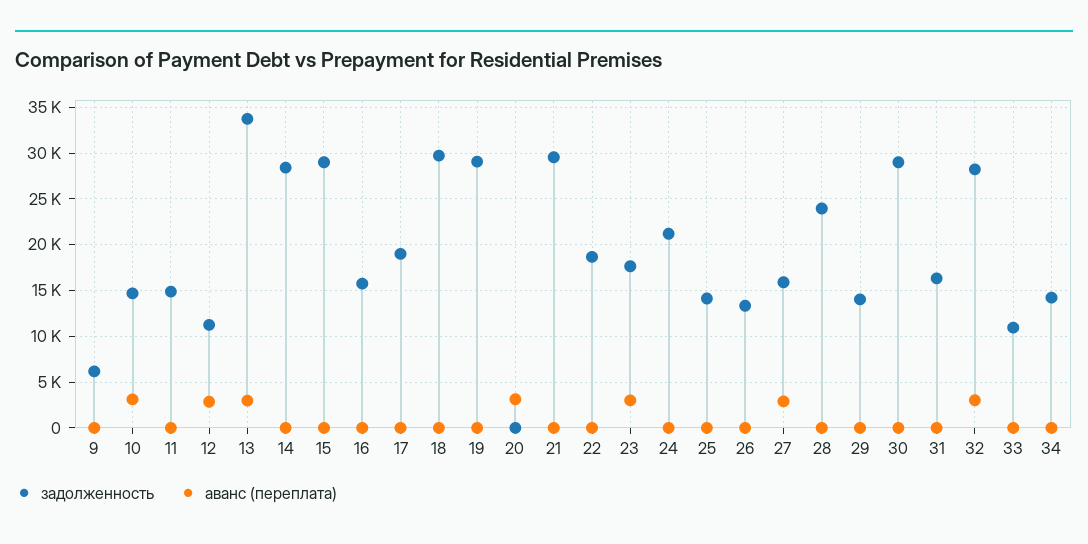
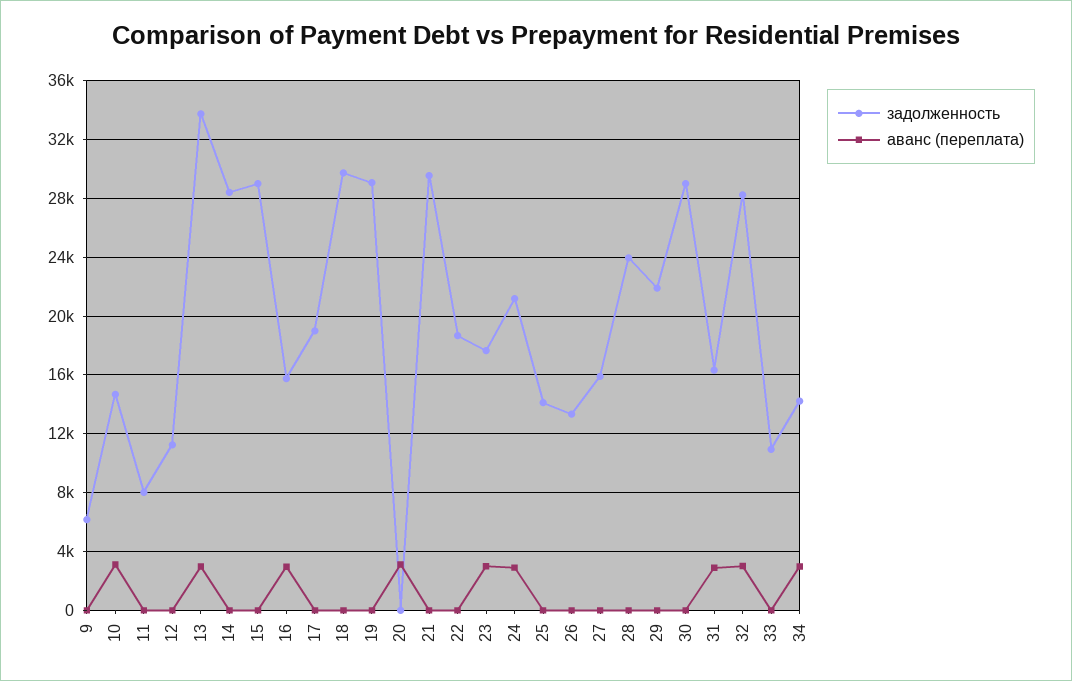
  {
    "задолженность": {
      "9": 6000,
      "10": 14500,
-     "11": 15000,
+     "11": 8000,
      "12": 11000,
      "13": 33500,
      "14": 28500,
      "15": 29000,
      "16": 16000,
      "17": 19000,
      "18": 29500,
      "19": 29000,
      "20": 0,
      "21": 29500,
      "22": 18500,
      "23": 17500,
      "24": 21000,
      "25": 14000,
      "26": 13500,
      "27": 16000,
      "28": 24000,
-     "29": 14000,
+     "29": 22000,
      "30": 29000,
      "31": 16500,
      "32": 28000,
      "33": 11000,
      "34": 14000
    },
    "аванс (переплата)": {
      "9": 0,
      "10": 3000,
      "11": 0,
-     "12": 3000,
+     "12": 0,
      "13": 3000,
      "14": 0,
      "15": 0,
-     "16": 0,
+     "16": 3000,
      "17": 0,
      "18": 0,
      "19": 0,
      "20": 3000,
      "21": 0,
      "22": 0,
      "23": 3000,
-     "24": 0,
+     "24": 3000,
      "25": 0,
      "26": 0,
-     "27": 3000,
+     "27": 0,
      "28": 0,
      "29": 0,
      "30": 0,
-     "31": 0,
+     "31": 3000,
      "32": 3000,
      "33": 0,
-     "34": 0
+     "34": 3000
    }
  }

